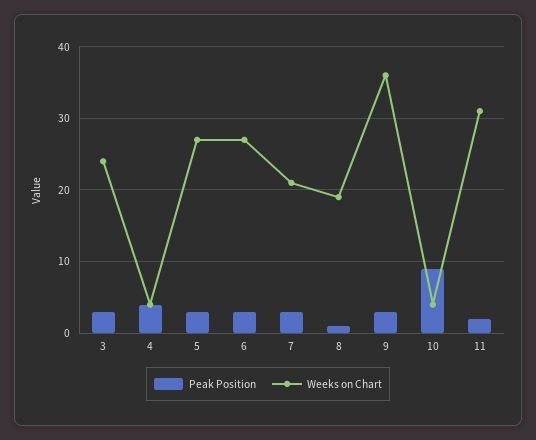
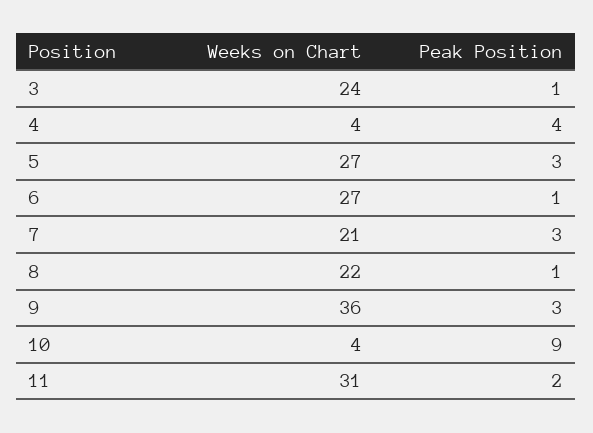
  {
    "Peak Position": {
-     "3": 3,
+     "3": 1,
      "4": 4,
      "5": 3,
-     "6": 3,
+     "6": 1,
      "7": 3,
      "8": 1,
      "9": 3,
      "10": 9,
      "11": 2
    },
    "Weeks on Chart": {
      "3": 24,
      "4": 4,
      "5": 27,
      "6": 27,
      "7": 21,
-     "8": 19,
+     "8": 22,
      "9": 36,
      "10": 4,
      "11": 31
    }
  }

